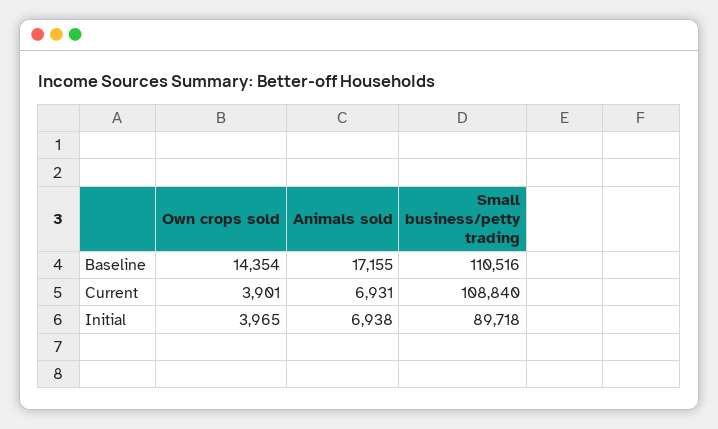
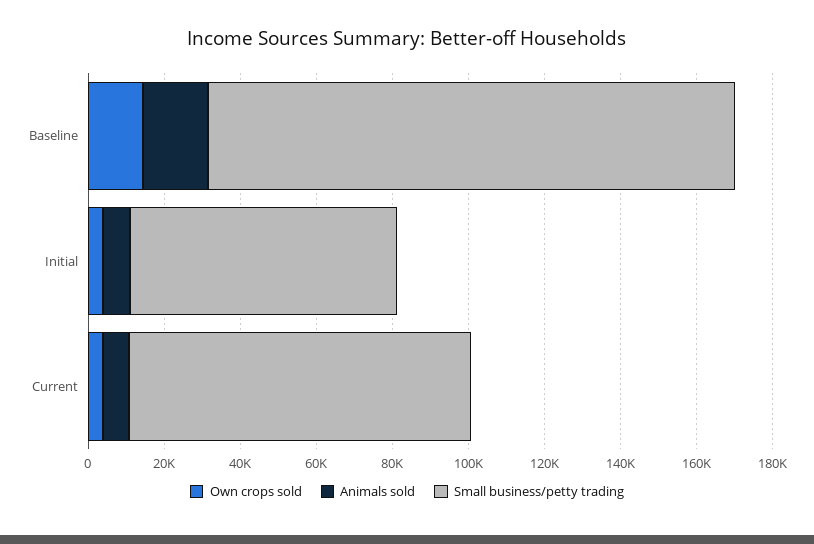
  {
    "Own crops sold": {
      "Baseline": 14354,
      "Current": 3901,
      "Initial": 3965
    },
    "Animals sold": {
      "Baseline": 17155,
      "Current": 6931,
      "Initial": 6938
    },
    "Small business/petty trading": {
-     "Baseline": 110516,
+     "Baseline": 140000,
-     "Current": 108840,
+     "Current": 90000,
-     "Initial": 89718
+     "Initial": 70000
    }
  }

